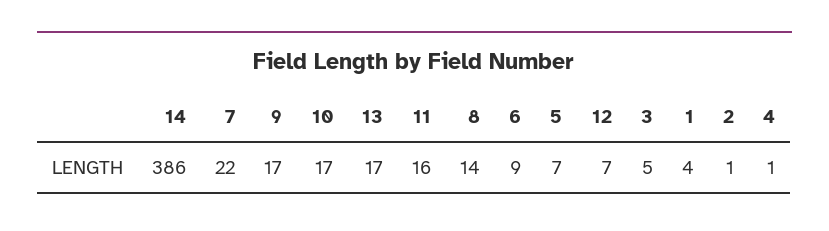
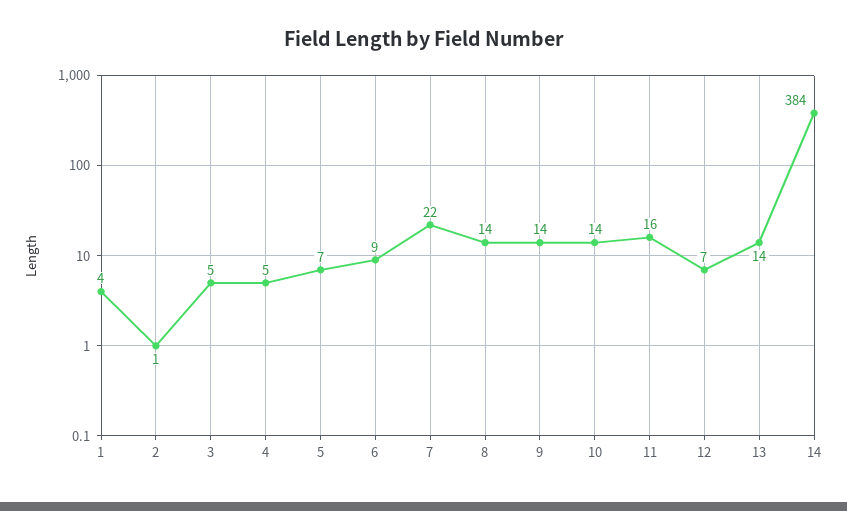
  {
-   "14": 386,
+   "14": 384,
    "7": 22,
-   "9": 17,
+   "9": 14,
-   "10": 17,
+   "10": 14,
-   "13": 17,
+   "13": 14,
    "11": 16,
    "8": 14,
    "6": 9,
    "5": 7,
    "12": 7,
    "3": 5,
    "1": 4,
    "2": 1,
-   "4": 1
+   "4": 5
  }

